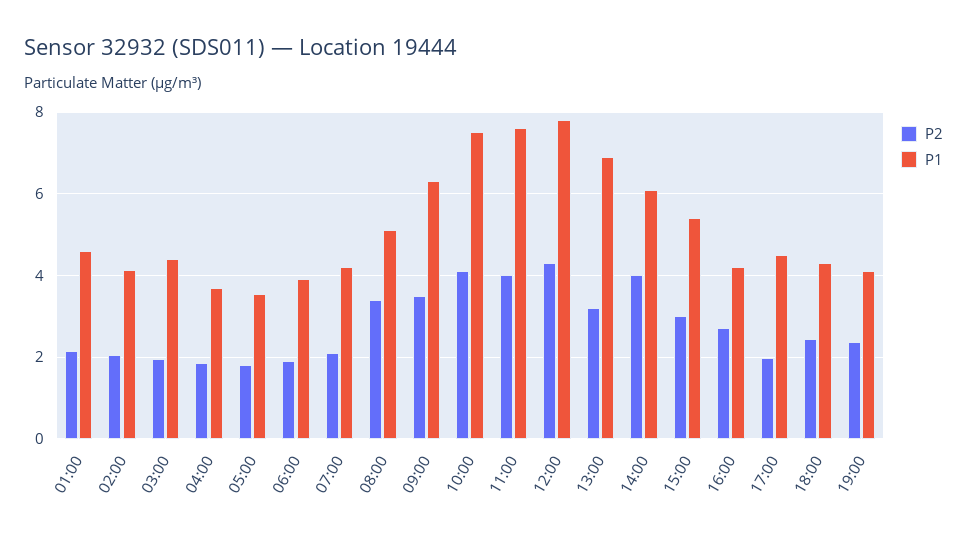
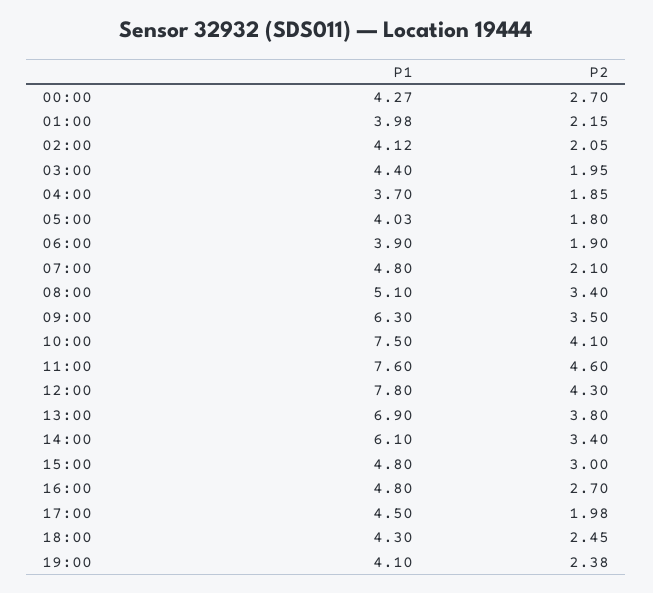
  {
    "P2": {
      "01:00": 2.15,
      "02:00": 2.05,
      "03:00": 1.95,
      "04:00": 1.85,
      "05:00": 1.8,
      "06:00": 1.9,
      "07:00": 2.1,
      "08:00": 3.4,
      "09:00": 3.5,
      "10:00": 4.1,
-     "11:00": 4,
+     "11:00": 4.6,
      "12:00": 4.3,
-     "13:00": 3.2,
+     "13:00": 3.8,
-     "14:00": 4,
+     "14:00": 3.4,
      "15:00": 3,
      "16:00": 2.7,
      "17:00": 1.98,
      "18:00": 2.45,
-     "19:00": 2.38
+     "19:00": 2.38,
+     "00:00": 2.7
    },
    "P1": {
-     "01:00": 4.6,
+     "01:00": 3.98,
      "02:00": 4.12,
      "03:00": 4.4,
      "04:00": 3.7,
-     "05:00": 3.6,
+     "05:00": 4.03,
      "06:00": 3.9,
-     "07:00": 4.2,
+     "07:00": 4.8,
      "08:00": 5.1,
      "09:00": 6.3,
      "10:00": 7.5,
      "11:00": 7.6,
      "12:00": 7.8,
      "13:00": 6.9,
      "14:00": 6.1,
-     "15:00": 5.4,
+     "15:00": 4.8,
-     "16:00": 4.2,
+     "16:00": 4.8,
      "17:00": 4.5,
      "18:00": 4.3,
-     "19:00": 4.1
+     "19:00": 4.1,
+     "00:00": 4.27
    }
  }

